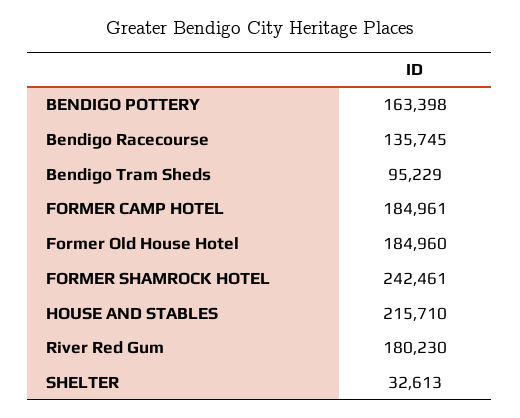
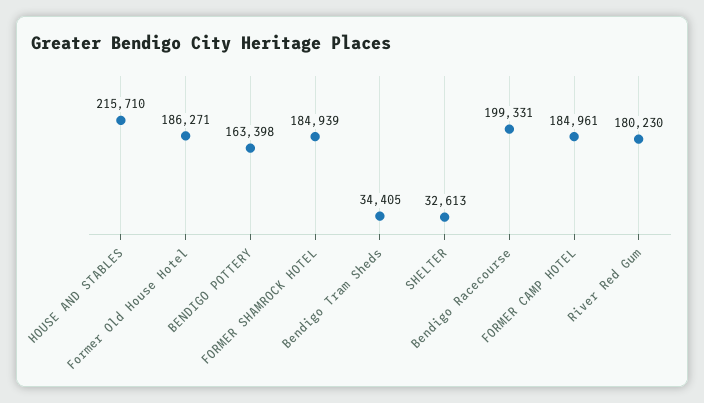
  {
    "BENDIGO POTTERY": 163398,
-   "Bendigo Racecourse": 135745,
+   "Bendigo Racecourse": 199331,
-   "Bendigo Tram Sheds": 95229,
+   "Bendigo Tram Sheds": 34405,
    "FORMER CAMP HOTEL": 184961,
-   "Former Old House Hotel": 184960,
+   "Former Old House Hotel": 186271,
-   "FORMER SHAMROCK HOTEL": 242461,
+   "FORMER SHAMROCK HOTEL": 184939,
    "HOUSE AND STABLES": 215710,
    "River Red Gum": 180230,
    "SHELTER": 32613
  }

